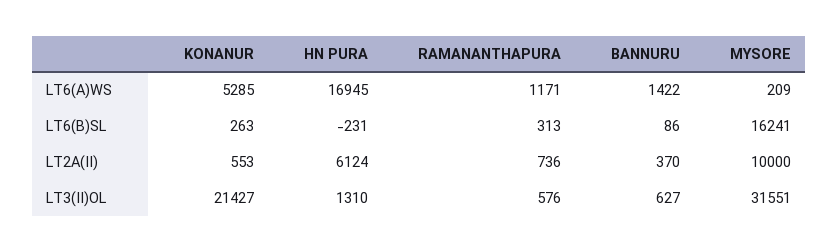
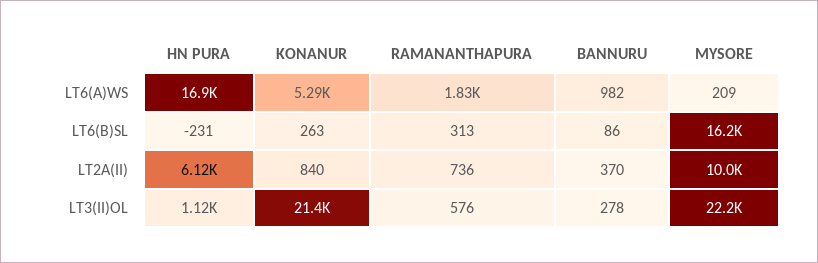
  {
    "KONANUR": {
      "LT6(A)WS": 5285,
      "LT6(B)SL": 263,
-     "LT2A(II)": 553,
+     "LT2A(II)": 840,
      "LT3(II)OL": 21427
    },
    "HN PURA": {
      "LT6(A)WS": 16945,
      "LT6(B)SL": -231,
      "LT2A(II)": 6124,
-     "LT3(II)OL": 1310
+     "LT3(II)OL": 1120
    },
    "RAMANANTHAPURA": {
-     "LT6(A)WS": 1171,
+     "LT6(A)WS": 1830,
      "LT6(B)SL": 313,
      "LT2A(II)": 736,
      "LT3(II)OL": 576
    },
    "BANNURU": {
-     "LT6(A)WS": 1422,
+     "LT6(A)WS": 982,
      "LT6(B)SL": 86,
      "LT2A(II)": 370,
-     "LT3(II)OL": 627
+     "LT3(II)OL": 278
    },
    "MYSORE": {
      "LT6(A)WS": 209,
      "LT6(B)SL": 16241,
      "LT2A(II)": 10000,
-     "LT3(II)OL": 31551
+     "LT3(II)OL": 22200
    }
  }

